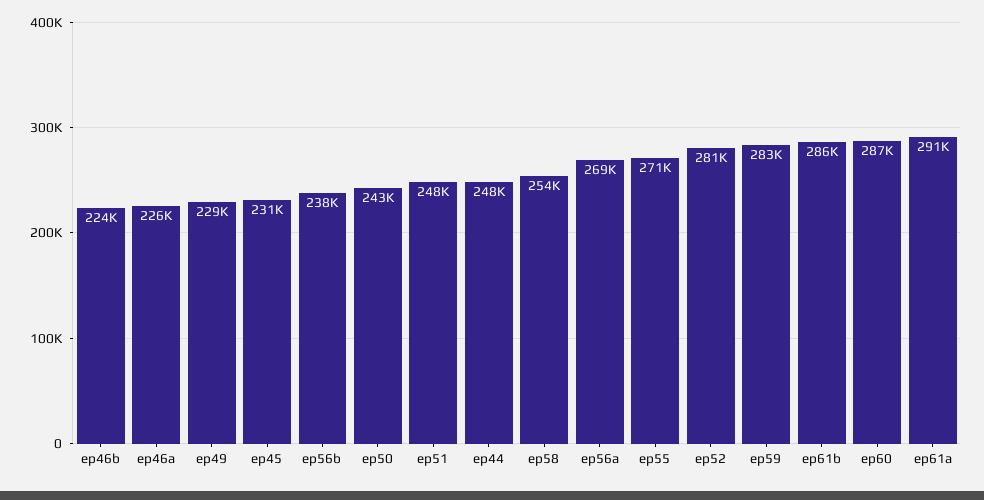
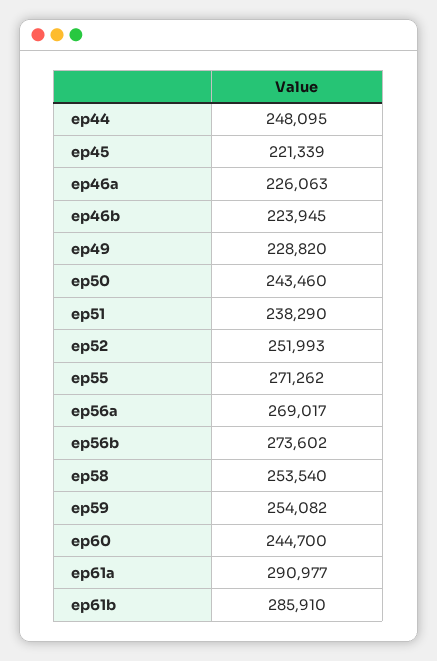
  {
    "ep46b": 223945,
    "ep46a": 226063,
    "ep49": 228820,
-   "ep45": 231000,
+   "ep45": 221339,
-   "ep56b": 238000,
+   "ep56b": 273602,
    "ep50": 243460,
-   "ep51": 248000,
+   "ep51": 238290,
    "ep44": 248095,
    "ep58": 253540,
    "ep56a": 269017,
    "ep55": 271262,
-   "ep52": 281000,
+   "ep52": 251993,
-   "ep59": 283000,
+   "ep59": 254082,
    "ep61b": 285910,
-   "ep60": 287000,
+   "ep60": 244700,
    "ep61a": 290977
  }

